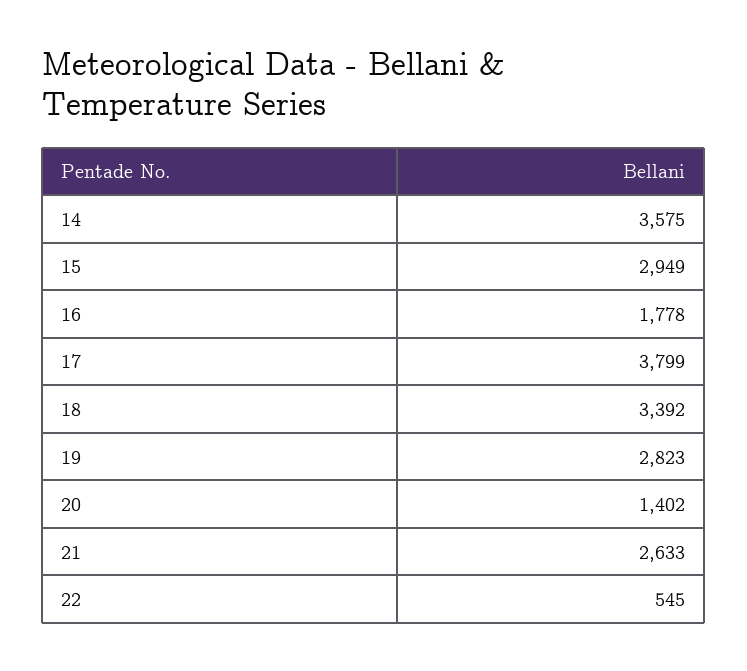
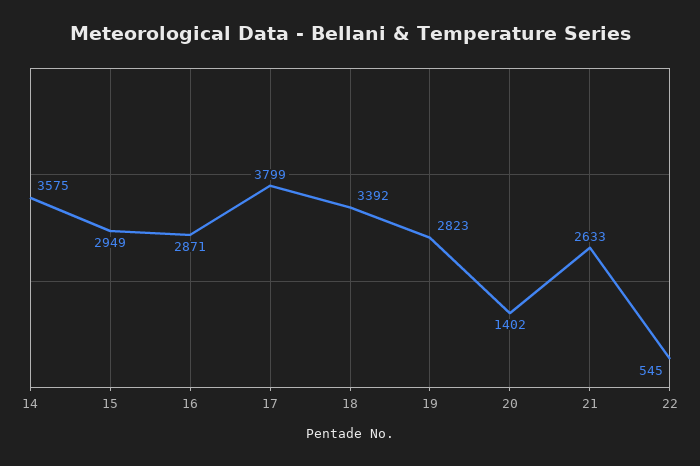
  {
    "14": 3575,
    "15": 2949,
-   "16": 1778,
+   "16": 2871,
    "17": 3799,
    "18": 3392,
    "19": 2823,
    "20": 1402,
    "21": 2633,
    "22": 545
  }

